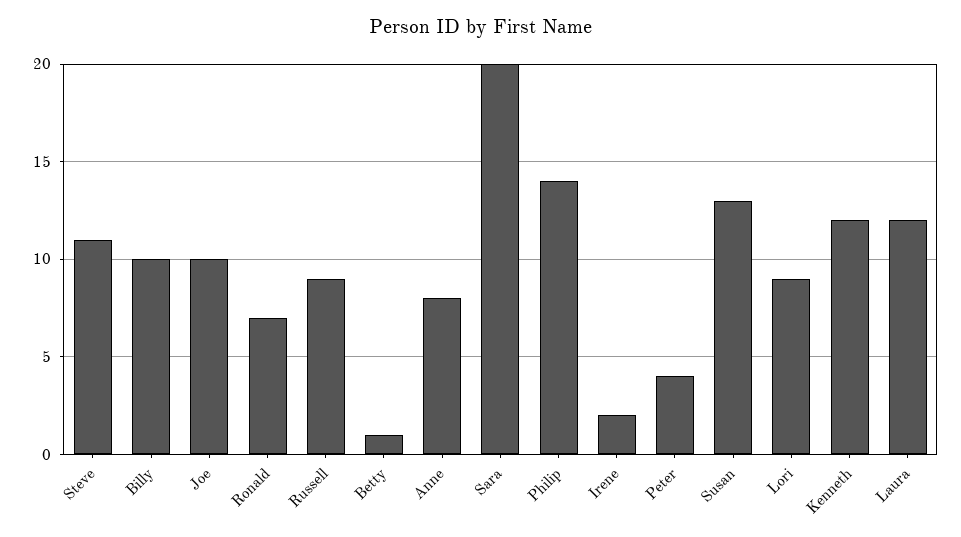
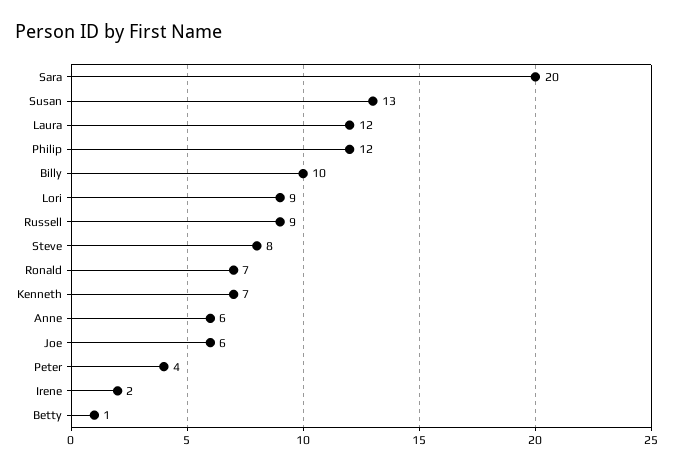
  {
-   "Steve": 11,
+   "Steve": 8,
    "Billy": 10,
-   "Joe": 10,
+   "Joe": 6,
    "Ronald": 7,
    "Russell": 9,
    "Betty": 1,
-   "Anne": 8,
+   "Anne": 6,
    "Sara": 20,
-   "Philip": 14,
+   "Philip": 12,
    "Irene": 2,
    "Peter": 4,
    "Susan": 13,
    "Lori": 9,
-   "Kenneth": 12,
+   "Kenneth": 7,
    "Laura": 12
  }

